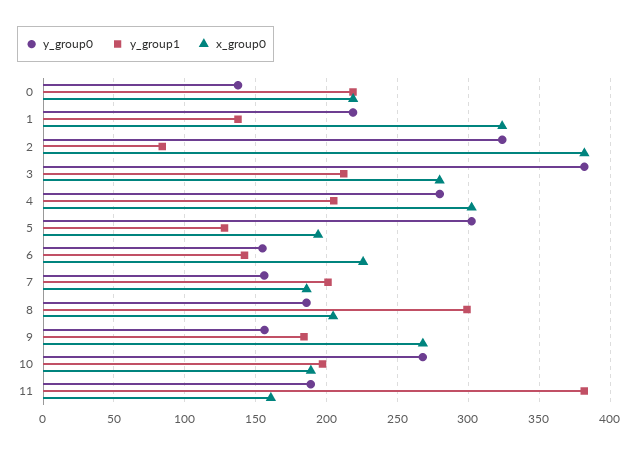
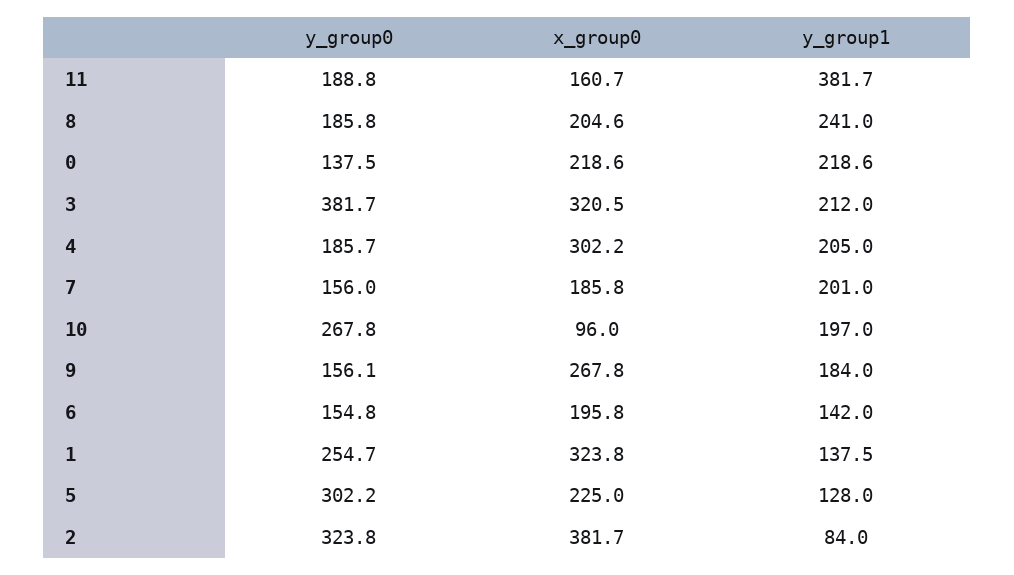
  {
    "y_group0": {
      "0": 137.5,
-     "1": 220,
+     "1": 254.7,
      "2": 323.8,
      "3": 381.7,
-     "4": 280,
+     "4": 185.7,
      "5": 302.2,
      "6": 154.8,
      "7": 156,
      "8": 185.8,
      "9": 156.1,
      "10": 267.8,
      "11": 188.8
    },
    "y_group1": {
      "0": 218.6,
      "1": 137.5,
      "2": 84,
      "3": 212,
      "4": 205,
      "5": 128,
      "6": 142,
      "7": 201,
-     "8": 300,
+     "8": 241,
      "9": 184,
      "10": 197,
      "11": 381.7
    },
    "x_group0": {
      "0": 218.6,
      "1": 323.8,
      "2": 381.7,
-     "3": 280,
+     "3": 320.5,
      "4": 302.2,
-     "5": 195,
+     "5": 225,
-     "6": 225,
+     "6": 195.8,
      "7": 185.8,
      "8": 204.6,
      "9": 267.8,
-     "10": 190,
+     "10": 96,
      "11": 160.7
    }
  }

